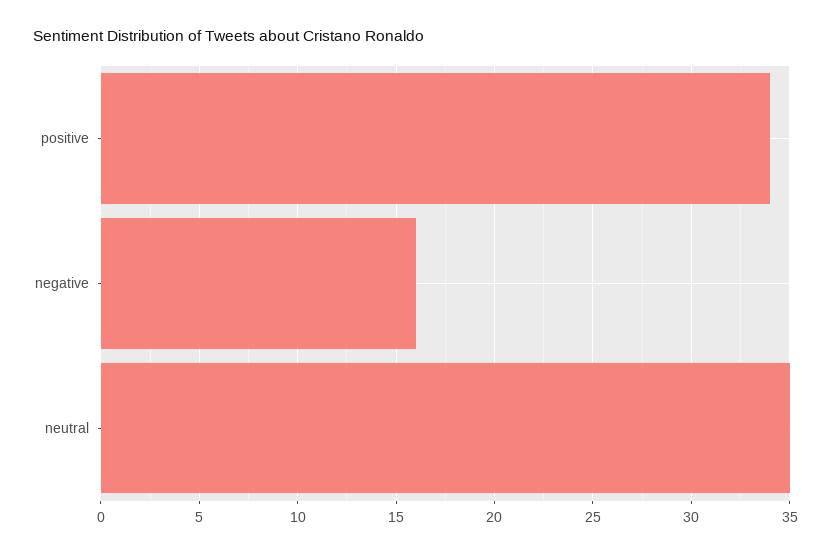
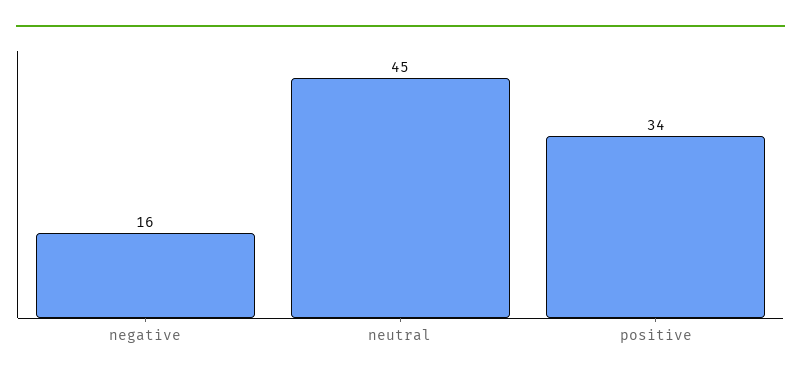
  {
    "positive": 34,
    "negative": 16,
-   "neutral": 35
+   "neutral": 45
  }

